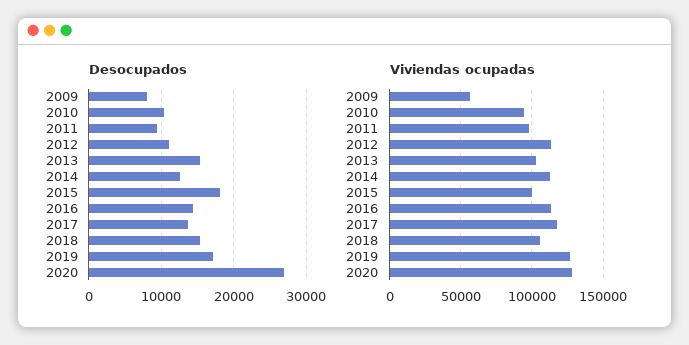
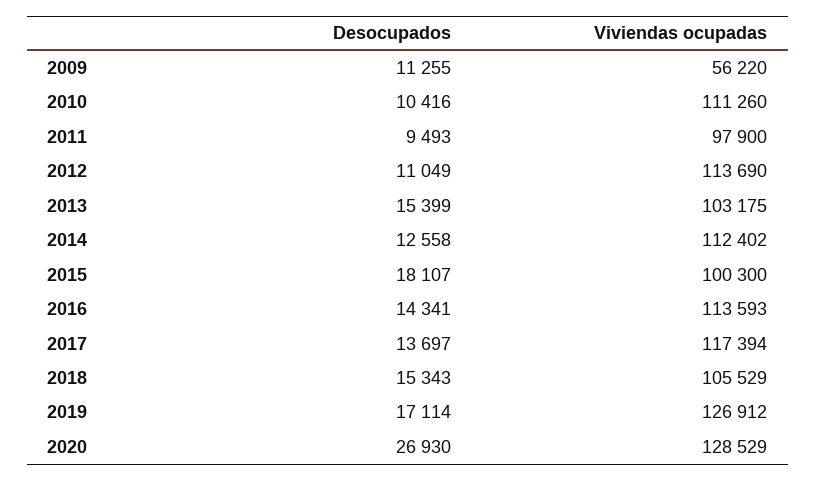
  {
    "Desocupados": {
-     "2009": 8000,
+     "2009": 11255,
      "2010": 10416,
      "2011": 9493,
      "2012": 11049,
      "2013": 15399,
      "2014": 12558,
      "2015": 18107,
      "2016": 14341,
      "2017": 13697,
      "2018": 15343,
      "2019": 17114,
      "2020": 26930
    },
    "Viviendas ocupadas": {
      "2009": 56220,
-     "2010": 95000,
+     "2010": 111260,
      "2011": 97900,
      "2012": 113690,
      "2013": 103175,
      "2014": 112402,
      "2015": 100300,
      "2016": 113593,
      "2017": 117394,
      "2018": 105529,
      "2019": 126912,
      "2020": 128529
    }
  }

